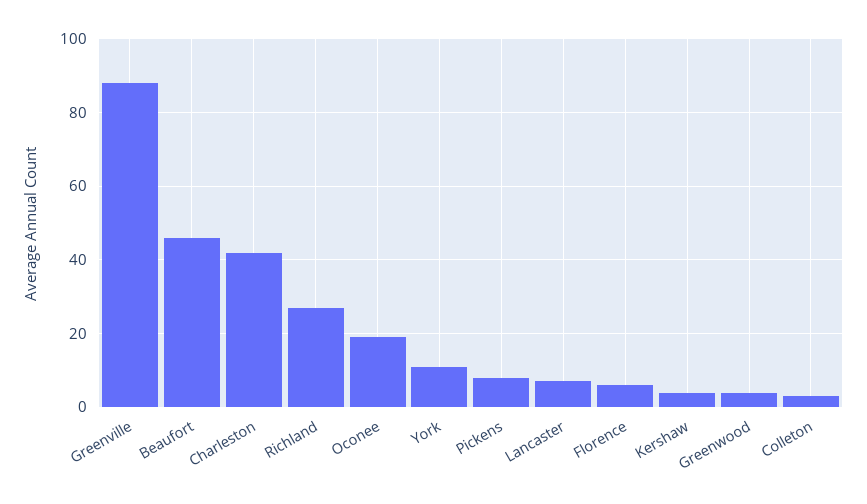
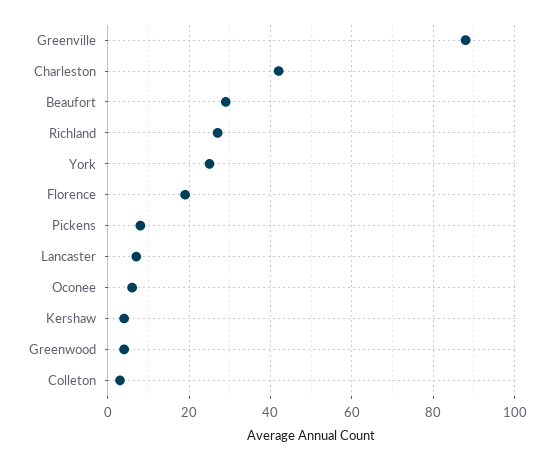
  {
    "Greenville": 90,
-   "Beaufort": 45,
+   "Beaufort": 30,
    "Charleston": 40,
    "Richland": 25,
-   "Oconee": 20,
+   "Oconee": 5,
-   "York": 10,
+   "York": 25,
    "Pickens": 10,
    "Lancaster": 5,
-   "Florence": 5,
+   "Florence": 20,
    "Kershaw": 5,
    "Greenwood": 5,
    "Colleton": 5
  }

